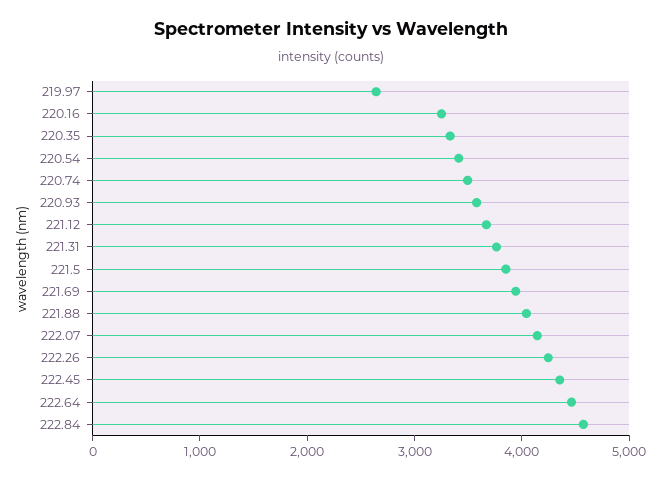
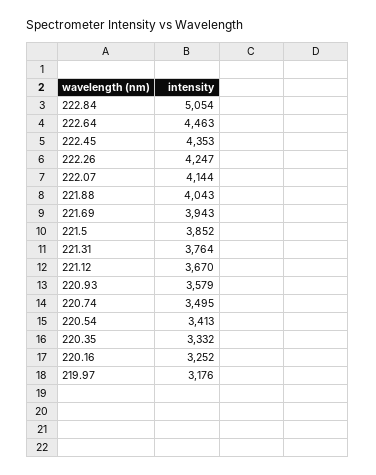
  {
-   "219.97": 2600,
+   "219.97": 3176,
    "220.16": 3252,
    "220.35": 3332,
    "220.54": 3413,
    "220.74": 3495,
    "220.93": 3579,
    "221.12": 3670,
    "221.31": 3764,
    "221.5": 3852,
    "221.69": 3943,
    "221.88": 4043,
    "222.07": 4144,
    "222.26": 4247,
    "222.45": 4353,
    "222.64": 4463,
-   "222.84": 4600
+   "222.84": 5054
  }

